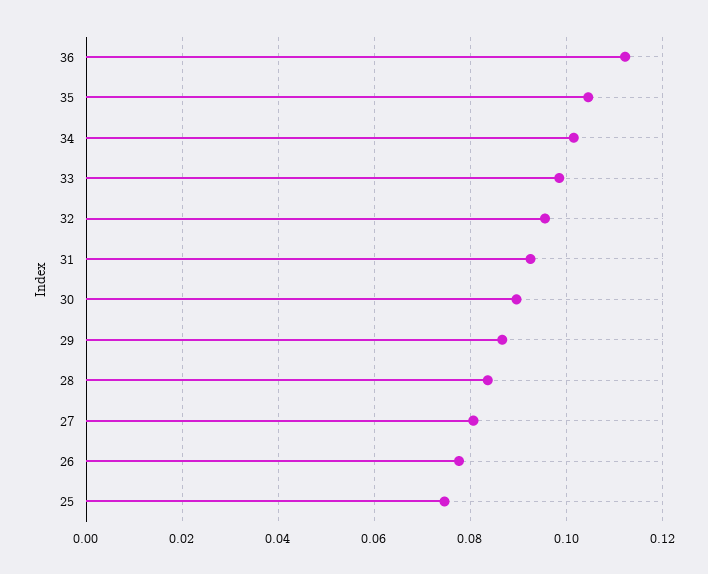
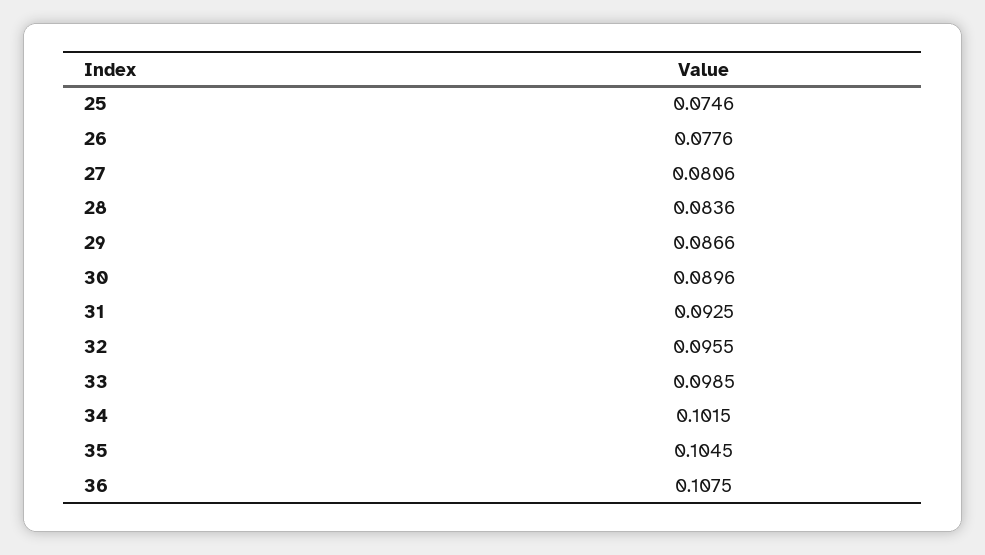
  {
-   "36": 0.112,
+   "36": 0.1075,
    "35": 0.1045,
    "34": 0.1015,
    "33": 0.0985,
    "32": 0.0955,
    "31": 0.0925,
    "30": 0.0896,
    "29": 0.0866,
    "28": 0.0836,
    "27": 0.0806,
    "26": 0.0776,
    "25": 0.0746
  }

